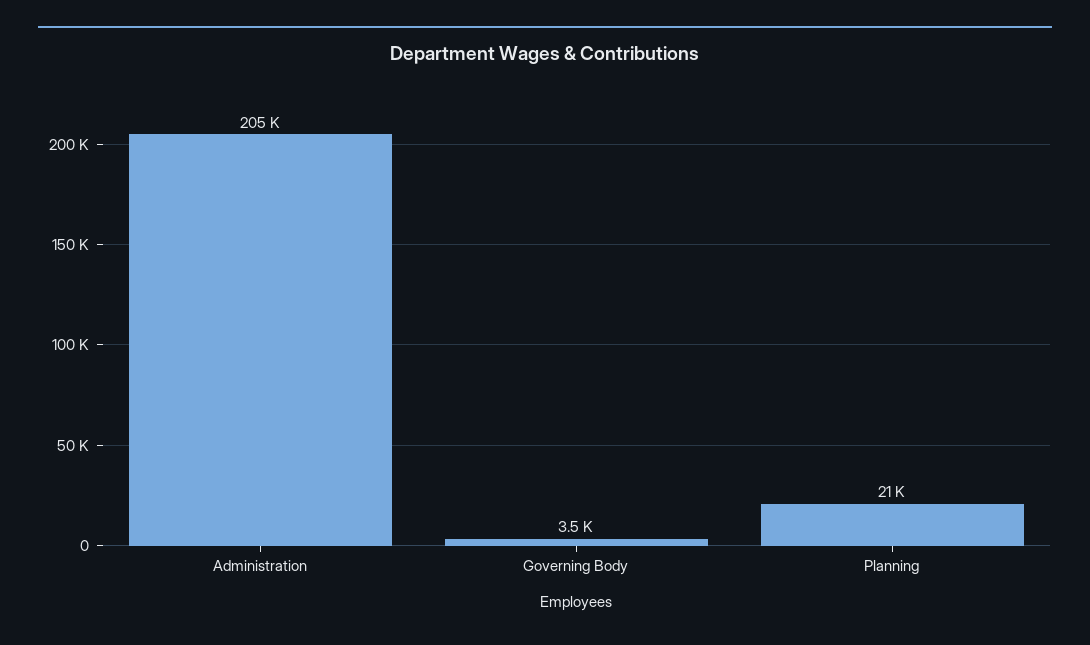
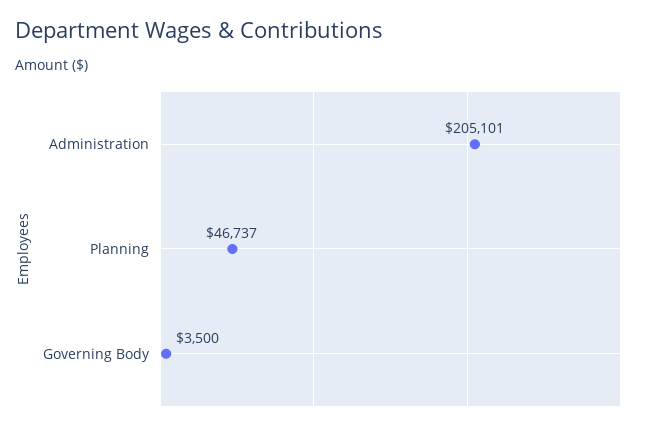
  {
    "Administration": 205101,
    "Governing Body": 3500,
-   "Planning": 21000
+   "Planning": 46737
  }

